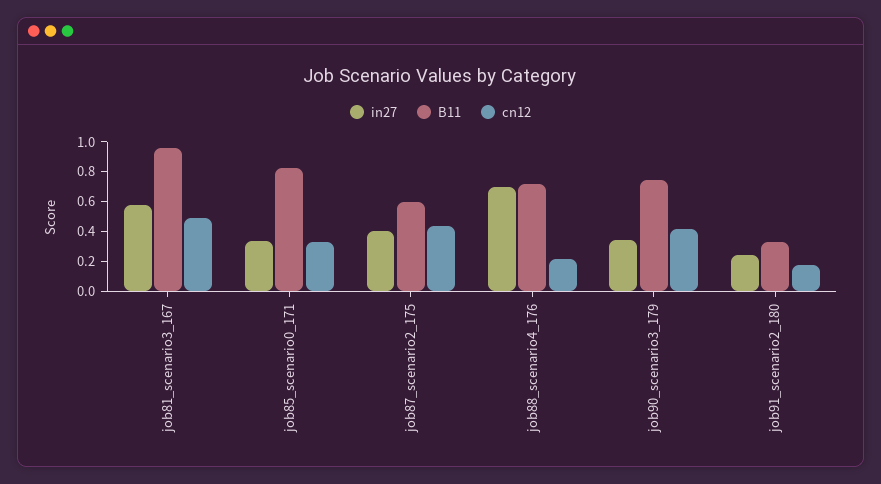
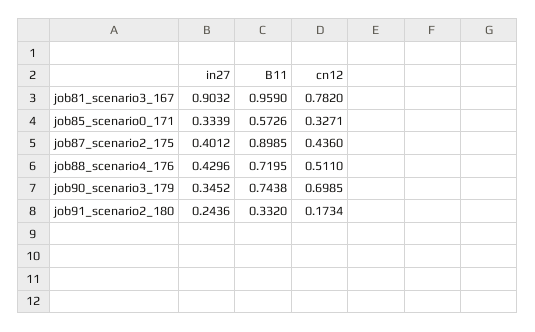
  {
    "in27": {
-     "job81_scenario3_167": 0.6,
+     "job81_scenario3_167": 0.9032,
      "job85_scenario0_171": 0.3339,
      "job87_scenario2_175": 0.4012,
-     "job88_scenario4_176": 0.7,
+     "job88_scenario4_176": 0.4296,
      "job90_scenario3_179": 0.3452,
      "job91_scenario2_180": 0.2436
    },
    "B11": {
      "job81_scenario3_167": 0.959,
-     "job85_scenario0_171": 0.8,
+     "job85_scenario0_171": 0.5726,
-     "job87_scenario2_175": 0.6,
+     "job87_scenario2_175": 0.8985,
      "job88_scenario4_176": 0.7195,
      "job90_scenario3_179": 0.7438,
      "job91_scenario2_180": 0.332
    },
    "cn12": {
-     "job81_scenario3_167": 0.5,
+     "job81_scenario3_167": 0.782,
      "job85_scenario0_171": 0.3271,
      "job87_scenario2_175": 0.436,
-     "job88_scenario4_176": 0.2,
+     "job88_scenario4_176": 0.511,
-     "job90_scenario3_179": 0.4,
+     "job90_scenario3_179": 0.6985,
      "job91_scenario2_180": 0.1734
    }
  }

